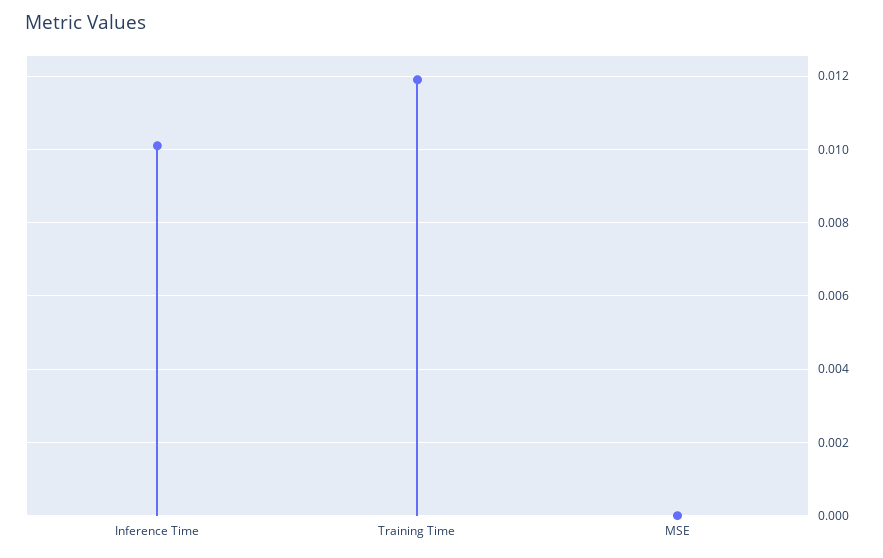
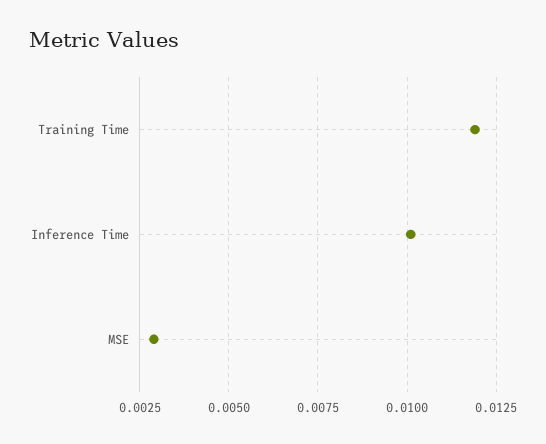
  {
    "Inference Time": 0.01,
    "Training Time": 0.012,
-   "MSE": 0
+   "MSE": 0.003
  }

